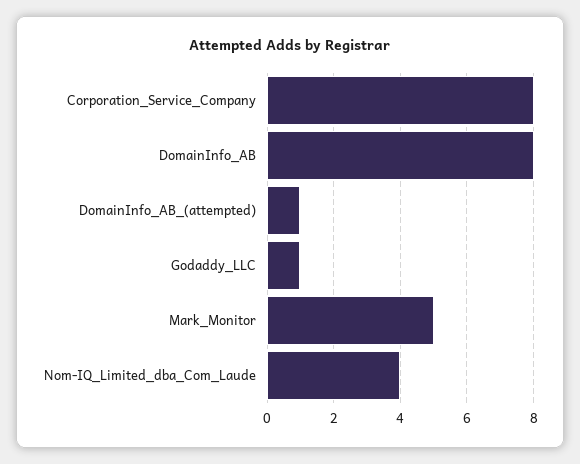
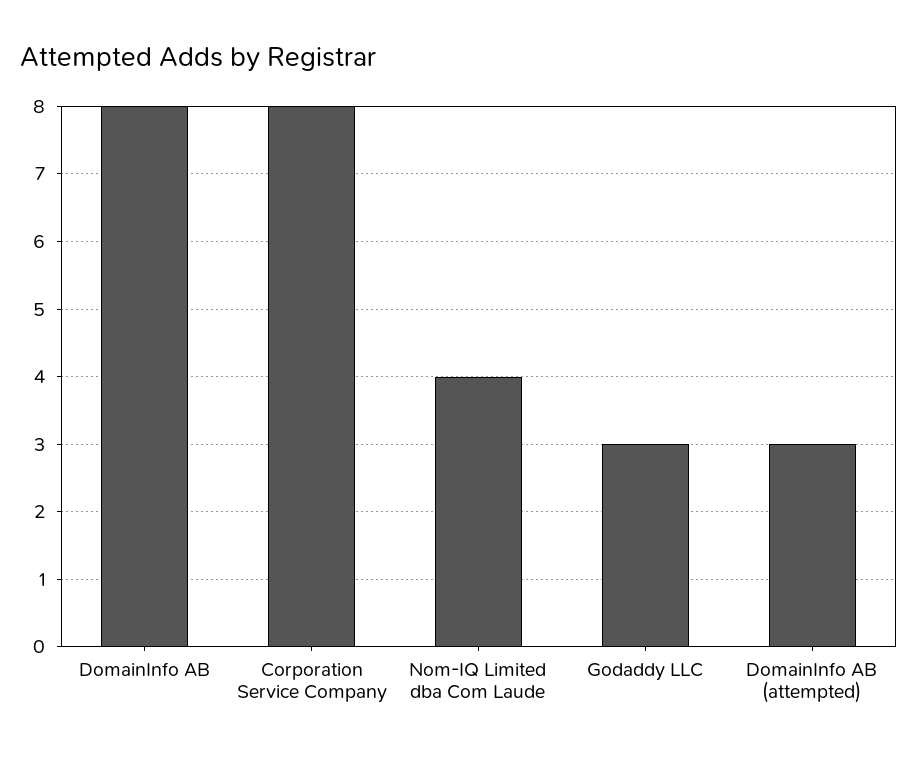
  {
    "Corporation_Service_Company": 8,
    "DomainInfo_AB": 8,
-   "DomainInfo_AB_(attempted)": 1,
+   "DomainInfo_AB_(attempted)": 3,
-   "Godaddy_LLC": 1,
+   "Godaddy_LLC": 3,
-   "Mark_Monitor": 5,
    "Nom-IQ_Limited_dba_Com_Laude": 4
  }

